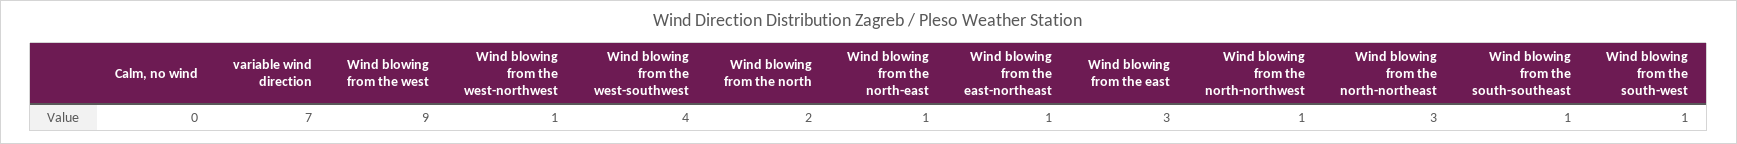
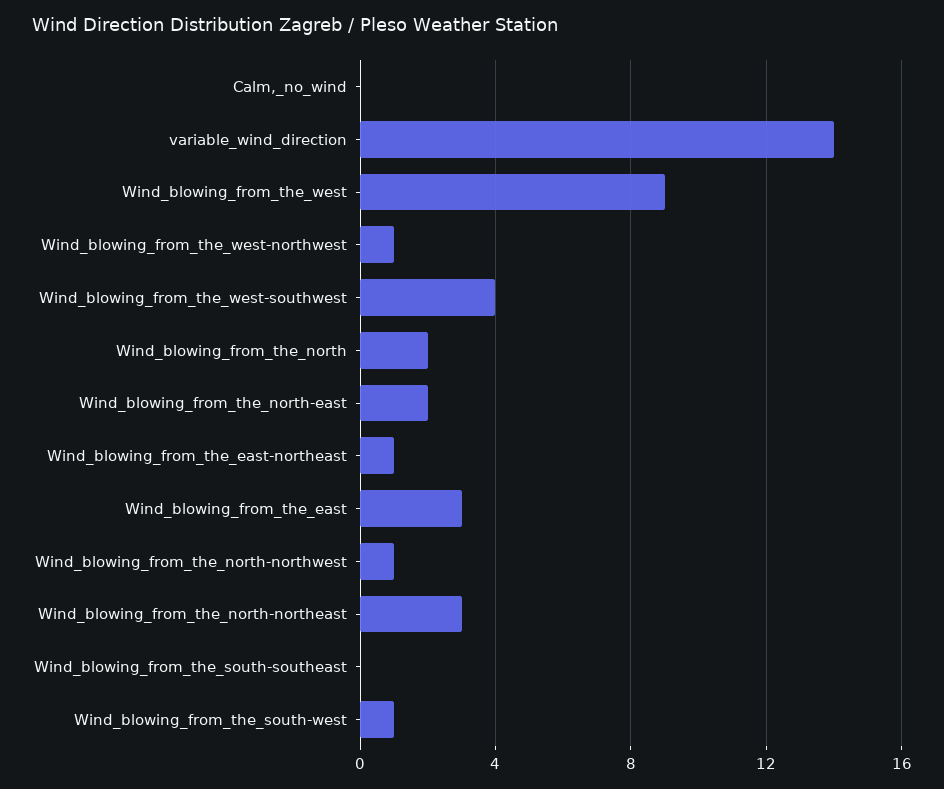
  {
    "Calm, no wind": 0,
-   "variable wind direction": 7,
+   "variable wind direction": 14,
    "Wind blowing from the west": 9,
    "Wind blowing from the west-northwest": 1,
    "Wind blowing from the west-southwest": 4,
    "Wind blowing from the north": 2,
-   "Wind blowing from the north-east": 1,
+   "Wind blowing from the north-east": 2,
    "Wind blowing from the east-northeast": 1,
    "Wind blowing from the east": 3,
    "Wind blowing from the north-northwest": 1,
    "Wind blowing from the north-northeast": 3,
-   "Wind blowing from the south-southeast": 1,
+   "Wind blowing from the south-southeast": 0,
    "Wind blowing from the south-west": 1
  }

